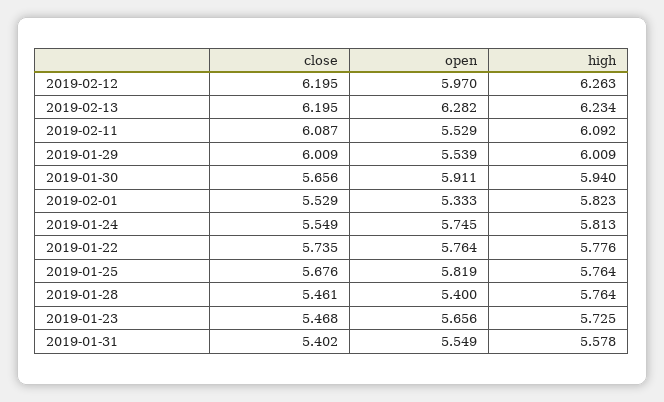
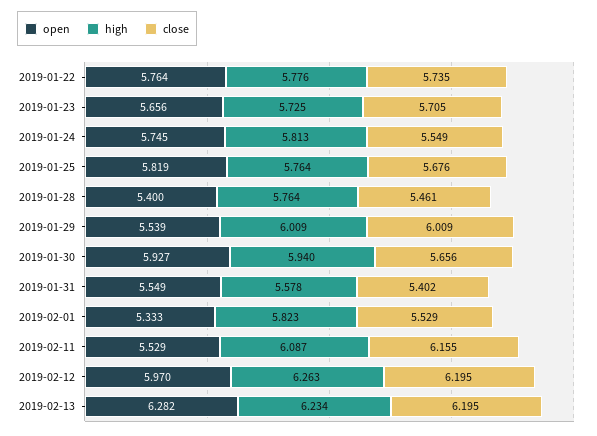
  {
    "close": {
      "2019-02-12": 6.195,
      "2019-02-13": 6.195,
-     "2019-02-11": 6.087,
+     "2019-02-11": 6.155,
      "2019-01-29": 6.009,
      "2019-01-30": 5.656,
      "2019-02-01": 5.529,
      "2019-01-24": 5.549,
      "2019-01-22": 5.735,
      "2019-01-25": 5.676,
      "2019-01-28": 5.461,
-     "2019-01-23": 5.468,
+     "2019-01-23": 5.705,
      "2019-01-31": 5.402
    },
    "open": {
      "2019-02-12": 5.97,
      "2019-02-13": 6.282,
      "2019-02-11": 5.529,
      "2019-01-29": 5.539,
-     "2019-01-30": 5.911,
+     "2019-01-30": 5.927,
      "2019-02-01": 5.333,
      "2019-01-24": 5.745,
      "2019-01-22": 5.764,
      "2019-01-25": 5.819,
      "2019-01-28": 5.4,
      "2019-01-23": 5.656,
      "2019-01-31": 5.549
    },
    "high": {
      "2019-02-12": 6.263,
      "2019-02-13": 6.234,
-     "2019-02-11": 6.092,
+     "2019-02-11": 6.087,
      "2019-01-29": 6.009,
      "2019-01-30": 5.94,
      "2019-02-01": 5.823,
      "2019-01-24": 5.813,
      "2019-01-22": 5.776,
      "2019-01-25": 5.764,
      "2019-01-28": 5.764,
      "2019-01-23": 5.725,
      "2019-01-31": 5.578
    }
  }

